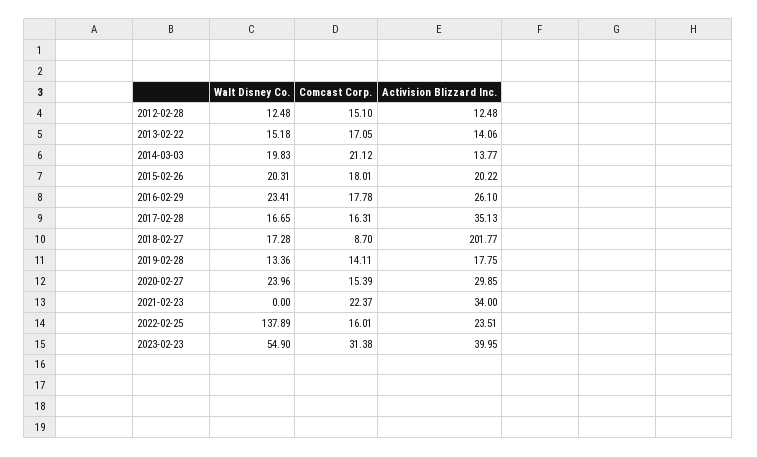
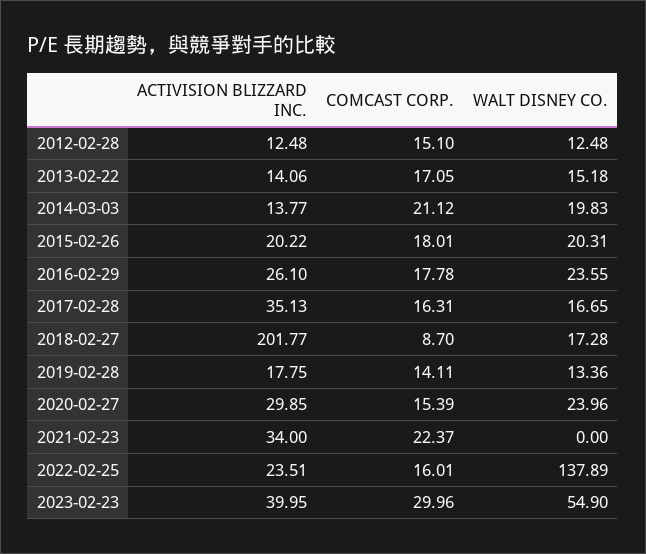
  {
    "Walt Disney Co.": {
      "2012-02-28": 12.48,
      "2013-02-22": 15.18,
      "2014-03-03": 19.83,
      "2015-02-26": 20.31,
-     "2016-02-29": 23.41,
+     "2016-02-29": 23.55,
      "2017-02-28": 16.65,
      "2018-02-27": 17.28,
      "2019-02-28": 13.36,
      "2020-02-27": 23.96,
      "2021-02-23": 0,
      "2022-02-25": 137.89,
      "2023-02-23": 54.9
    },
    "Comcast Corp.": {
      "2012-02-28": 15.1,
      "2013-02-22": 17.05,
      "2014-03-03": 21.12,
      "2015-02-26": 18.01,
      "2016-02-29": 17.78,
      "2017-02-28": 16.31,
      "2018-02-27": 8.7,
      "2019-02-28": 14.11,
      "2020-02-27": 15.39,
      "2021-02-23": 22.37,
      "2022-02-25": 16.01,
-     "2023-02-23": 31.38
+     "2023-02-23": 29.96
    },
    "Activision Blizzard Inc.": {
      "2012-02-28": 12.48,
      "2013-02-22": 14.06,
      "2014-03-03": 13.77,
      "2015-02-26": 20.22,
      "2016-02-29": 26.1,
      "2017-02-28": 35.13,
      "2018-02-27": 201.77,
      "2019-02-28": 17.75,
      "2020-02-27": 29.85,
      "2021-02-23": 34,
      "2022-02-25": 23.51,
      "2023-02-23": 39.95
    }
  }

